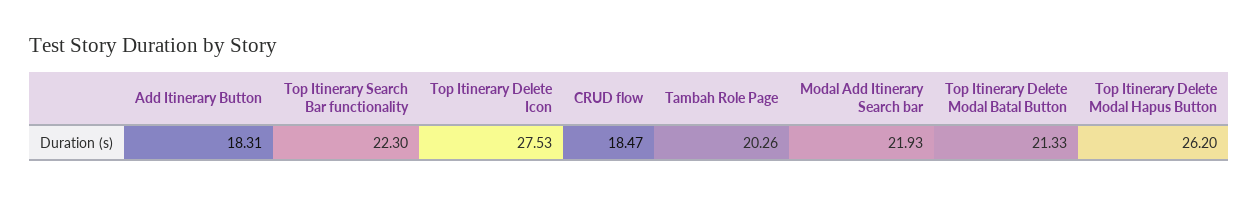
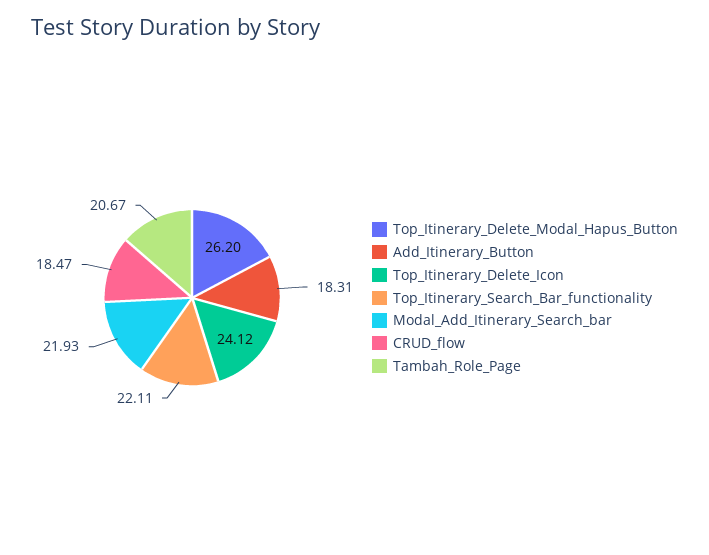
  {
    "Add Itinerary Button": 18.31,
-   "Top Itinerary Search Bar functionality": 22.3,
+   "Top Itinerary Search Bar functionality": 22.11,
-   "Top Itinerary Delete Icon": 27.53,
+   "Top Itinerary Delete Icon": 24.12,
    "CRUD flow": 18.47,
-   "Tambah Role Page": 20.26,
+   "Tambah Role Page": 20.67,
    "Modal Add Itinerary Search bar": 21.93,
-   "Top Itinerary Delete Modal Batal Button": 21.33,
    "Top Itinerary Delete Modal Hapus Button": 26.2
  }

